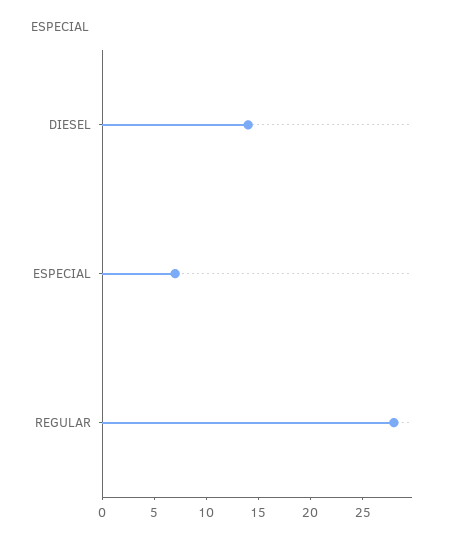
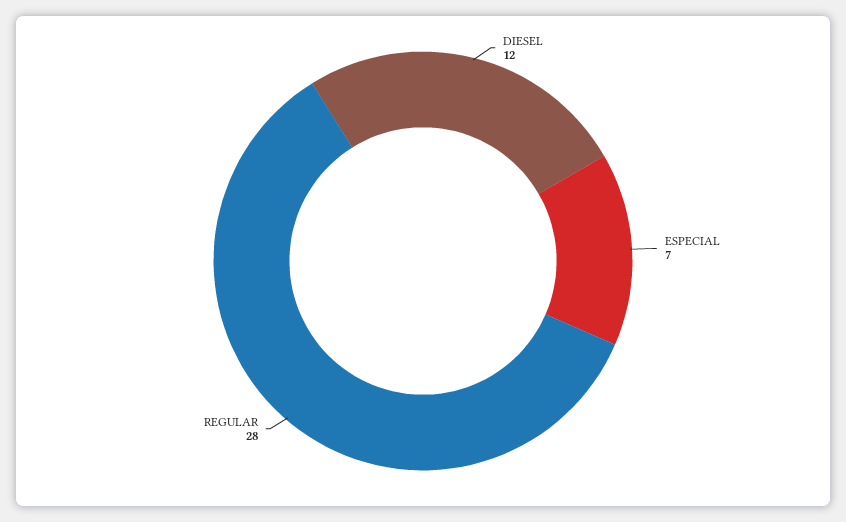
  {
-   "DIESEL": 14,
+   "DIESEL": 12,
    "ESPECIAL": 7,
    "REGULAR": 28
  }

